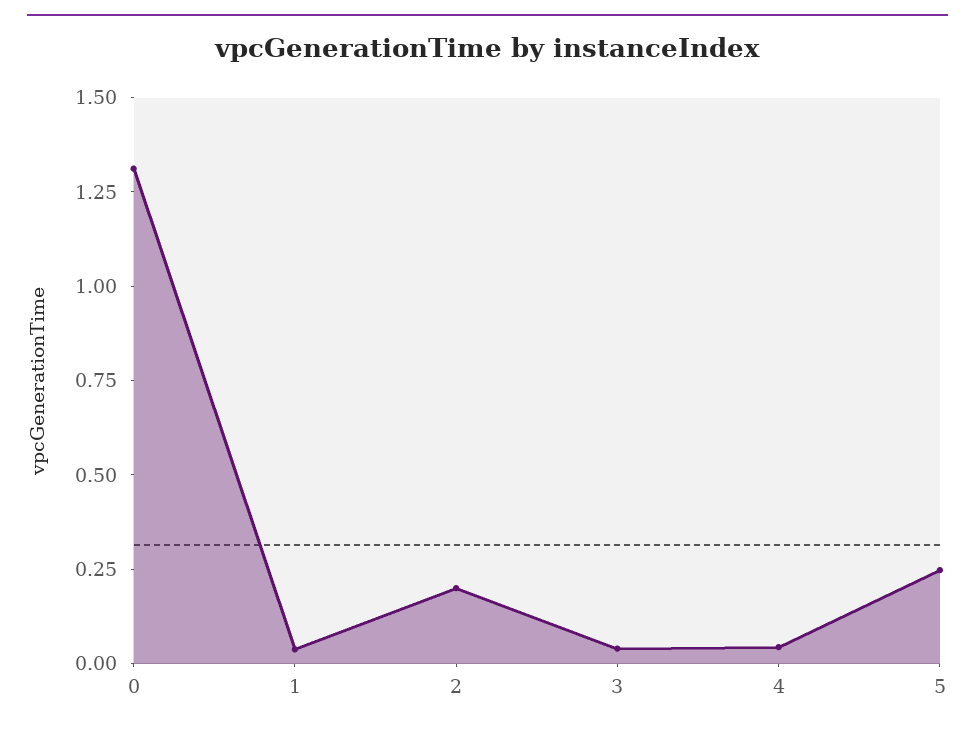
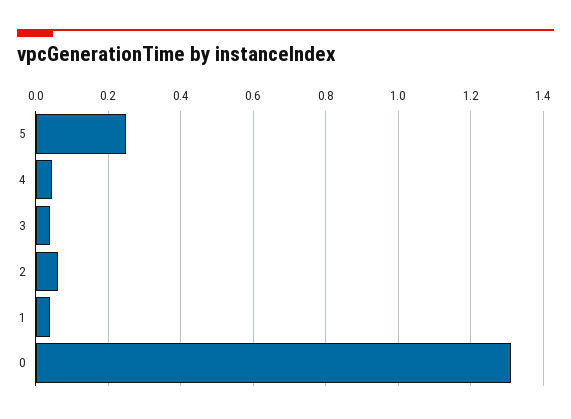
  {
    "0": 1.32,
    "1": 0.04,
-   "2": 0.2,
+   "2": 0.06,
    "3": 0.04,
    "4": 0.04,
    "5": 0.24
  }

